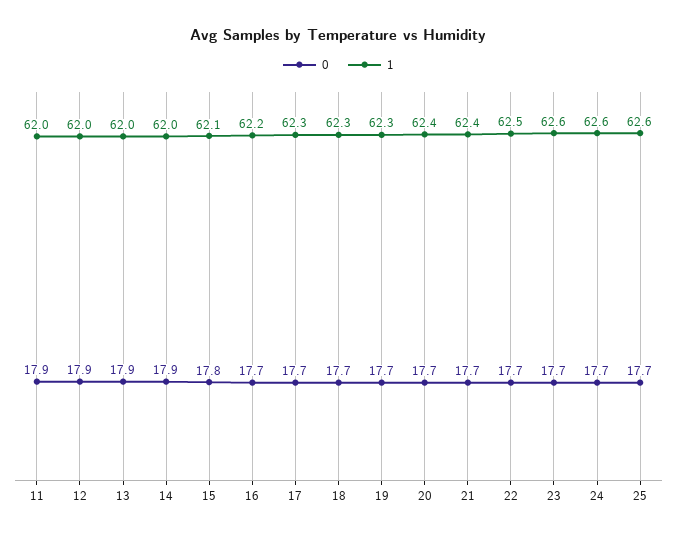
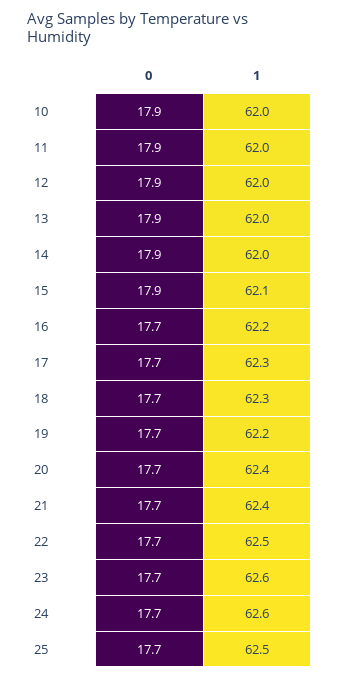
  {
    "0": {
      "11": 17.9,
      "12": 17.9,
      "13": 17.9,
      "14": 17.9,
-     "15": 17.8,
+     "15": 17.9,
      "16": 17.7,
      "17": 17.7,
      "18": 17.7,
      "19": 17.7,
      "20": 17.7,
      "21": 17.7,
      "22": 17.7,
      "23": 17.7,
      "24": 17.7,
-     "25": 17.7
+     "25": 17.7,
+     "10": 17.9
    },
    "1": {
      "11": 62,
      "12": 62,
      "13": 62,
      "14": 62,
      "15": 62.1,
      "16": 62.2,
      "17": 62.3,
      "18": 62.3,
-     "19": 62.3,
+     "19": 62.2,
      "20": 62.4,
      "21": 62.4,
      "22": 62.5,
      "23": 62.6,
      "24": 62.6,
-     "25": 62.6
+     "25": 62.5,
+     "10": 62
    }
  }

